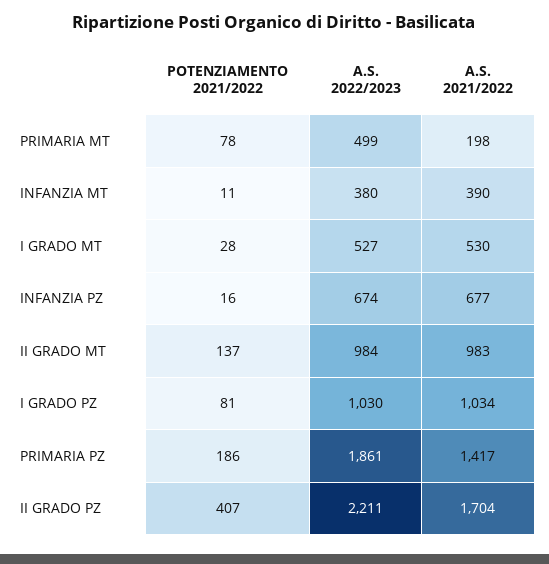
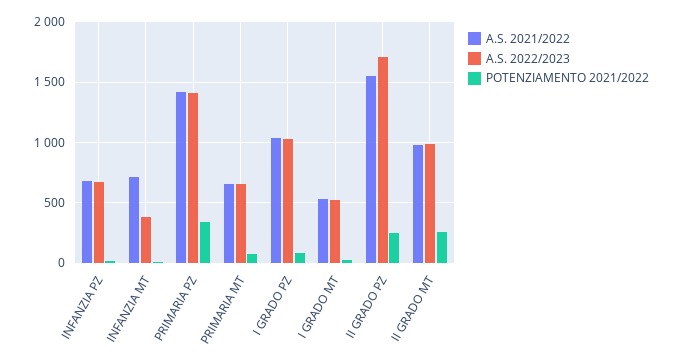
  {
    "POTENZIAMENTO 2021/2022": {
      "PRIMARIA MT": 78,
      "INFANZIA MT": 11,
      "I GRADO MT": 28,
      "INFANZIA PZ": 16,
-     "II GRADO MT": 137,
+     "II GRADO MT": 250,
      "I GRADO PZ": 81,
-     "PRIMARIA PZ": 186,
+     "PRIMARIA PZ": 350,
-     "II GRADO PZ": 407
+     "II GRADO PZ": 250
    },
    "A.S. 2022/2023": {
-     "PRIMARIA MT": 499,
+     "PRIMARIA MT": 650,
      "INFANZIA MT": 380,
      "I GRADO MT": 527,
      "INFANZIA PZ": 674,
      "II GRADO MT": 984,
      "I GRADO PZ": 1030,
-     "PRIMARIA PZ": 1861,
+     "PRIMARIA PZ": 1400,
-     "II GRADO PZ": 2211
+     "II GRADO PZ": 1700
    },
    "A.S. 2021/2022": {
-     "PRIMARIA MT": 198,
+     "PRIMARIA MT": 650,
-     "INFANZIA MT": 390,
+     "INFANZIA MT": 700,
      "I GRADO MT": 530,
      "INFANZIA PZ": 677,
      "II GRADO MT": 983,
      "I GRADO PZ": 1034,
      "PRIMARIA PZ": 1417,
-     "II GRADO PZ": 1704
+     "II GRADO PZ": 1550
    }
  }

